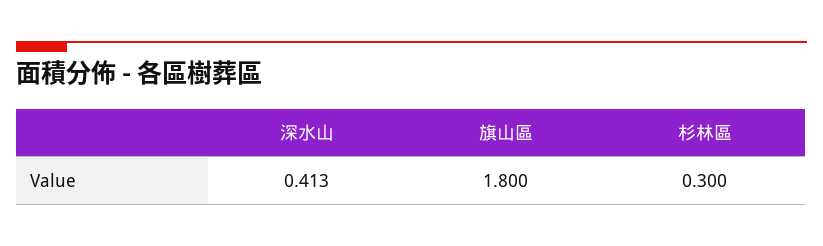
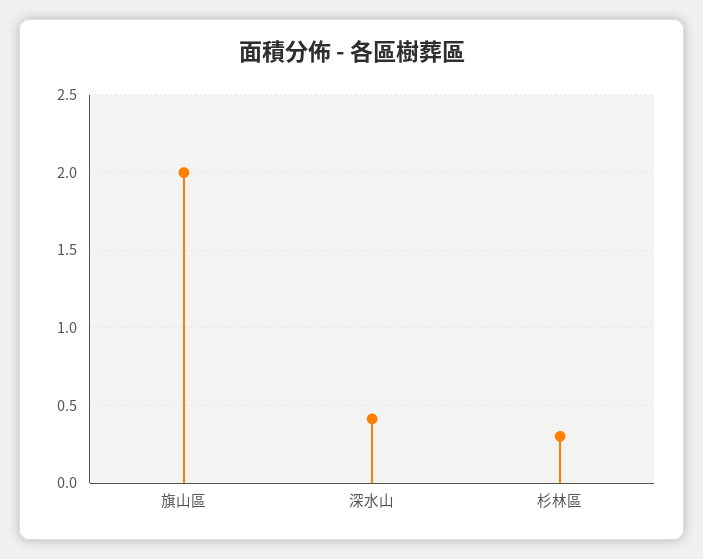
  {
    "深水山": 0.413,
-   "旗山區": 1.8,
+   "旗山區": 2,
    "杉林區": 0.3
  }

